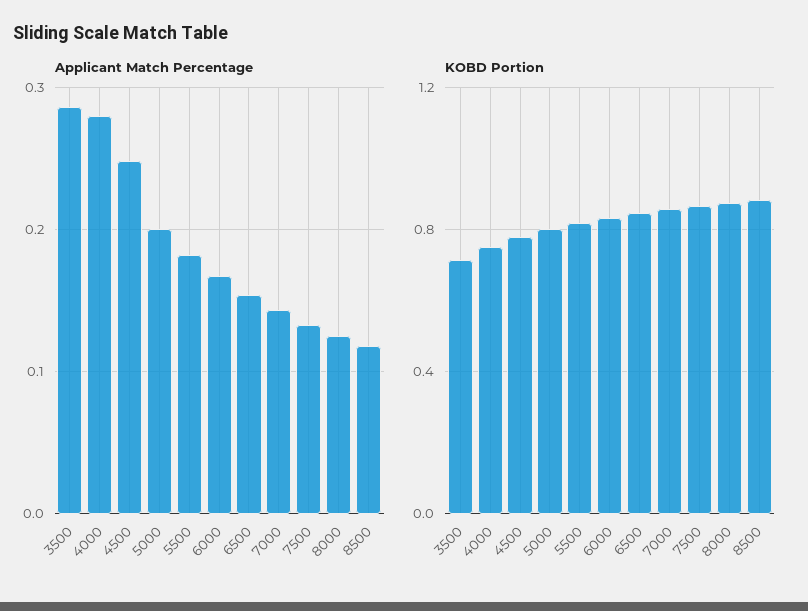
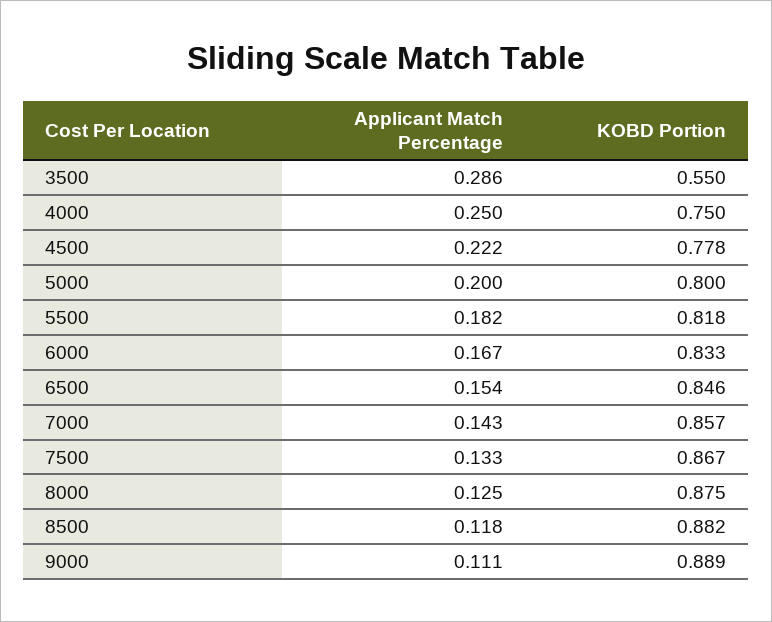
  {
    "Applicant Match Percentage": {
      "3500": 0.286,
-     "4000": 0.28,
+     "4000": 0.25,
-     "4500": 0.25,
+     "4500": 0.222,
      "5000": 0.2,
      "5500": 0.182,
      "6000": 0.167,
      "6500": 0.154,
      "7000": 0.143,
      "7500": 0.133,
      "8000": 0.125,
-     "8500": 0.118
+     "8500": 0.118,
+     "9000": 0.111
    },
    "KOBD Portion": {
-     "3500": 0.7,
+     "3500": 0.55,
      "4000": 0.75,
      "4500": 0.778,
      "5000": 0.8,
      "5500": 0.818,
      "6000": 0.833,
      "6500": 0.846,
      "7000": 0.857,
      "7500": 0.867,
      "8000": 0.875,
-     "8500": 0.882
+     "8500": 0.882,
+     "9000": 0.889
    }
  }

